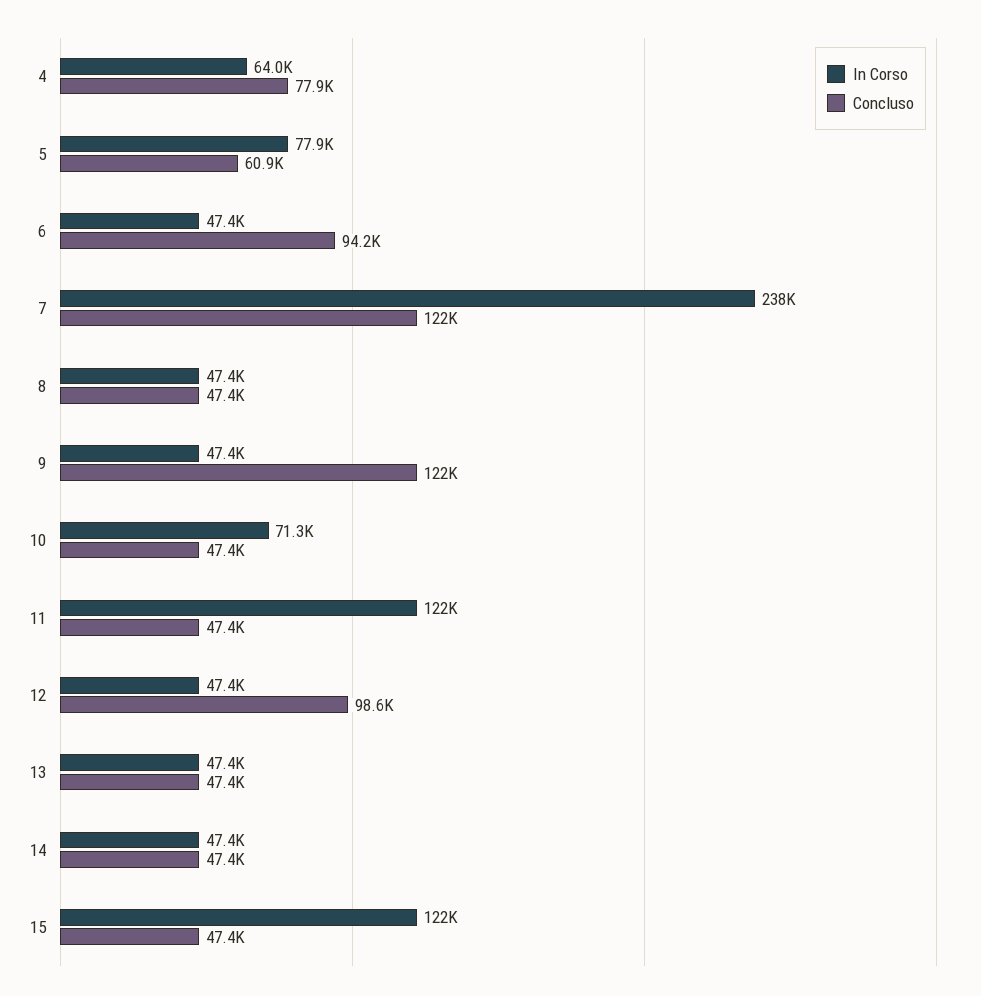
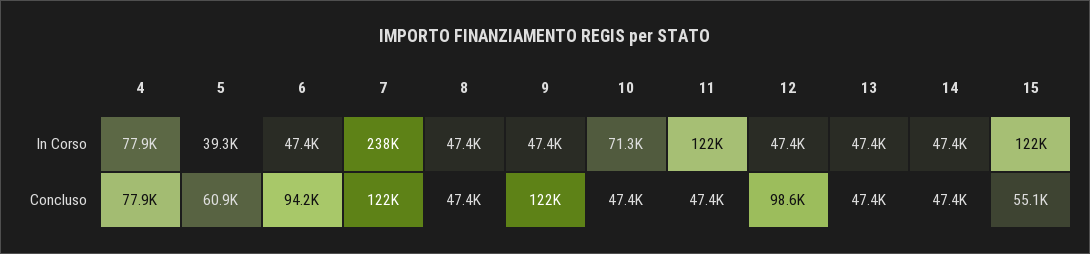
  {
    "In Corso": {
-     "4": 64000,
+     "4": 77900,
-     "5": 77900,
+     "5": 39300,
      "6": 47400,
      "7": 238000,
      "8": 47400,
      "9": 47400,
      "10": 71300,
      "11": 122000,
      "12": 47400,
      "13": 47400,
      "14": 47400,
      "15": 122000
    },
    "Concluso": {
      "4": 77900,
      "5": 60900,
      "6": 94200,
      "7": 122000,
      "8": 47400,
      "9": 122000,
      "10": 47400,
      "11": 47400,
      "12": 98600,
      "13": 47400,
      "14": 47400,
-     "15": 47400
+     "15": 55100
    }
  }

